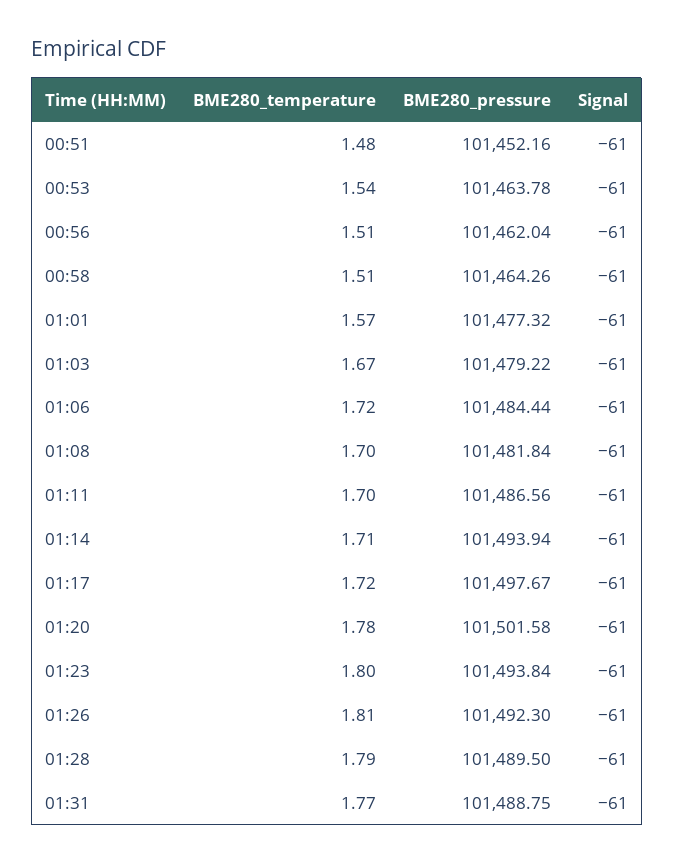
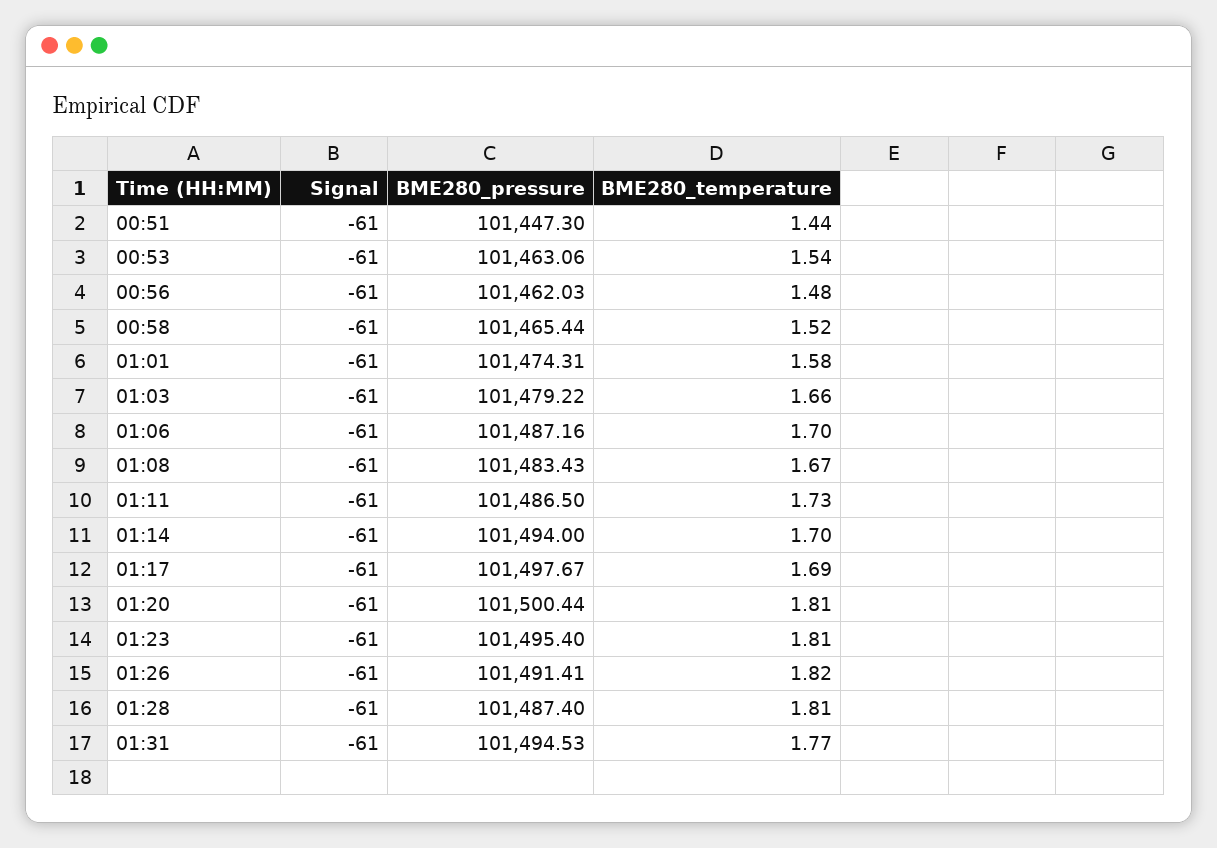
  {
    "BME280_temperature": {
-     "00:51": 1.48,
+     "00:51": 1.44,
      "00:53": 1.54,
-     "00:56": 1.51,
+     "00:56": 1.48,
-     "00:58": 1.51,
+     "00:58": 1.52,
-     "01:01": 1.57,
+     "01:01": 1.58,
-     "01:03": 1.67,
+     "01:03": 1.66,
-     "01:06": 1.72,
+     "01:06": 1.7,
-     "01:08": 1.7,
+     "01:08": 1.67,
-     "01:11": 1.7,
+     "01:11": 1.73,
-     "01:14": 1.71,
+     "01:14": 1.7,
-     "01:17": 1.72,
+     "01:17": 1.69,
-     "01:20": 1.78,
+     "01:20": 1.81,
-     "01:23": 1.8,
+     "01:23": 1.81,
-     "01:26": 1.81,
+     "01:26": 1.82,
-     "01:28": 1.79,
+     "01:28": 1.81,
      "01:31": 1.77
    },
    "BME280_pressure": {
-     "00:51": 101452.16,
+     "00:51": 101447.3,
-     "00:53": 101463.78,
+     "00:53": 101463.06,
-     "00:56": 101462.04,
+     "00:56": 101462.03,
-     "00:58": 101464.26,
+     "00:58": 101465.44,
-     "01:01": 101477.32,
+     "01:01": 101474.31,
      "01:03": 101479.22,
-     "01:06": 101484.44,
+     "01:06": 101487.16,
-     "01:08": 101481.84,
+     "01:08": 101483.43,
-     "01:11": 101486.56,
+     "01:11": 101486.5,
-     "01:14": 101493.94,
+     "01:14": 101494,
      "01:17": 101497.67,
-     "01:20": 101501.58,
+     "01:20": 101500.44,
-     "01:23": 101493.84,
+     "01:23": 101495.4,
-     "01:26": 101492.3,
+     "01:26": 101491.41,
-     "01:28": 101489.5,
+     "01:28": 101487.4,
-     "01:31": 101488.75
+     "01:31": 101494.53
    },
    "Signal": {
      "00:51": -61,
      "00:53": -61,
      "00:56": -61,
      "00:58": -61,
      "01:01": -61,
      "01:03": -61,
      "01:06": -61,
      "01:08": -61,
      "01:11": -61,
      "01:14": -61,
      "01:17": -61,
      "01:20": -61,
      "01:23": -61,
      "01:26": -61,
      "01:28": -61,
      "01:31": -61
    }
  }

